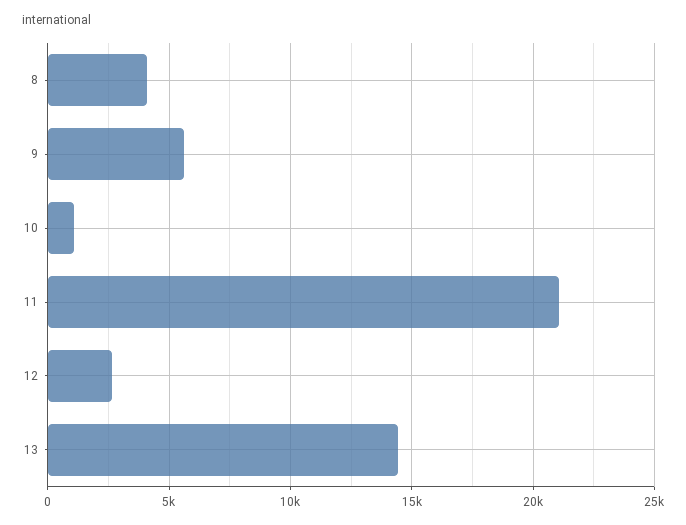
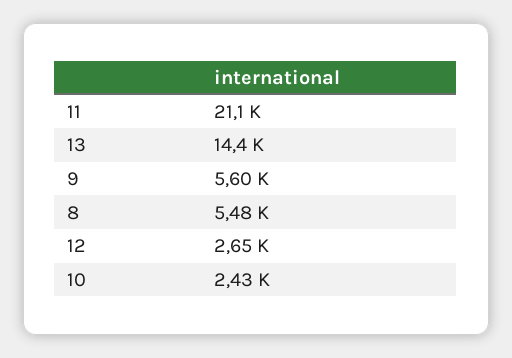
  {
-   "8": 4000,
+   "8": 5480,
    "9": 5600,
-   "10": 1000,
+   "10": 2430,
    "11": 21100,
    "12": 2650,
    "13": 14400
  }

